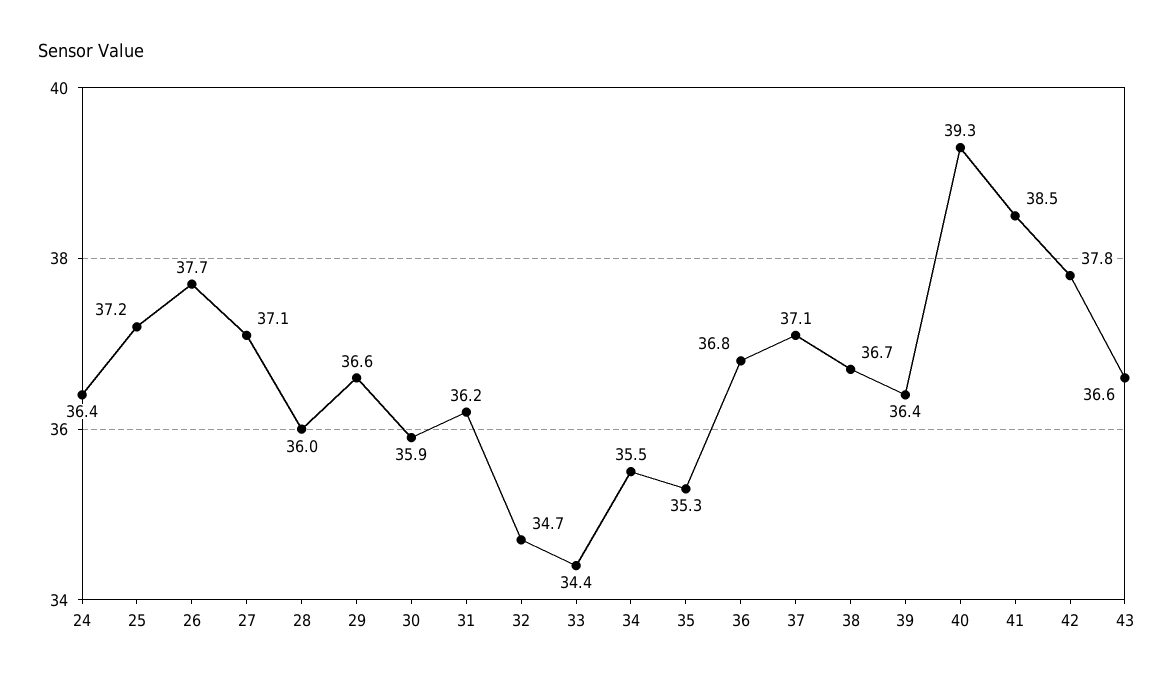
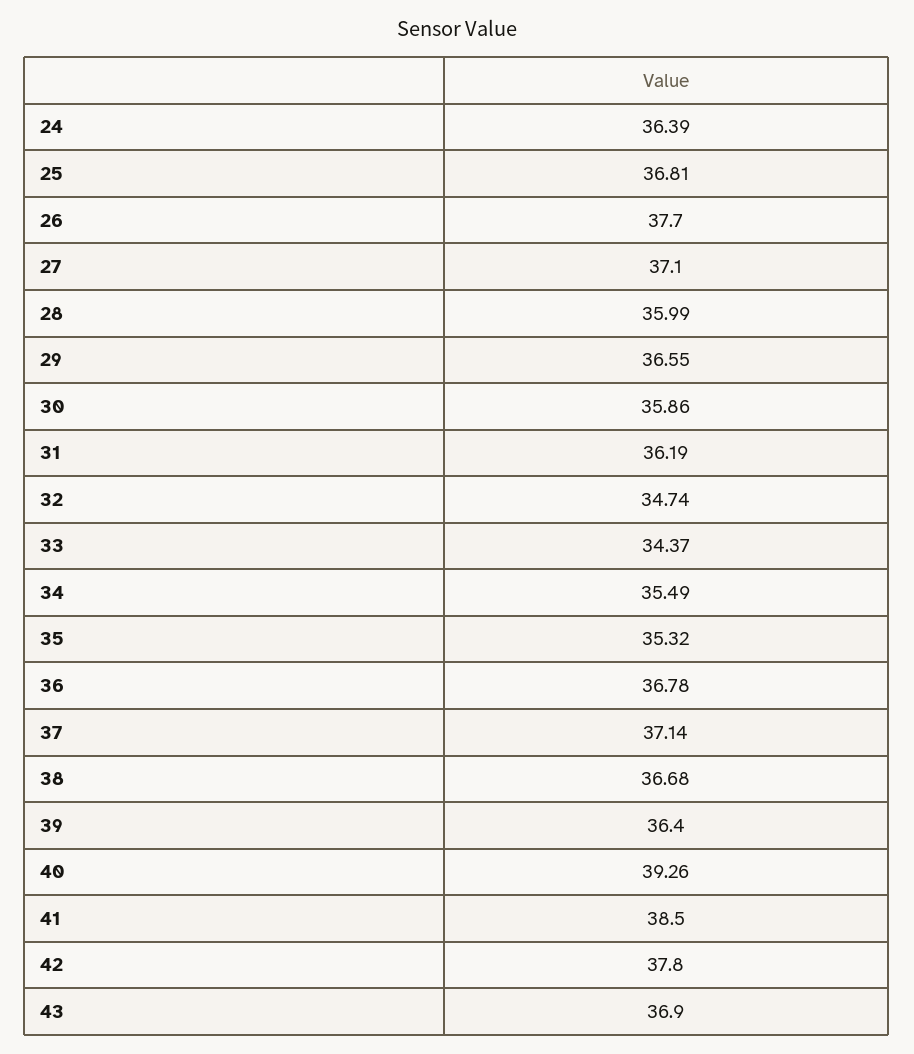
  {
    "24": 36.39,
-   "25": 37.2,
+   "25": 36.81,
    "26": 37.7,
    "27": 37.1,
    "28": 35.99,
    "29": 36.55,
    "30": 35.86,
    "31": 36.19,
    "32": 34.74,
    "33": 34.37,
    "34": 35.49,
    "35": 35.32,
    "36": 36.78,
    "37": 37.14,
    "38": 36.68,
    "39": 36.4,
    "40": 39.26,
    "41": 38.5,
    "42": 37.8,
-   "43": 36.6
+   "43": 36.9
  }

